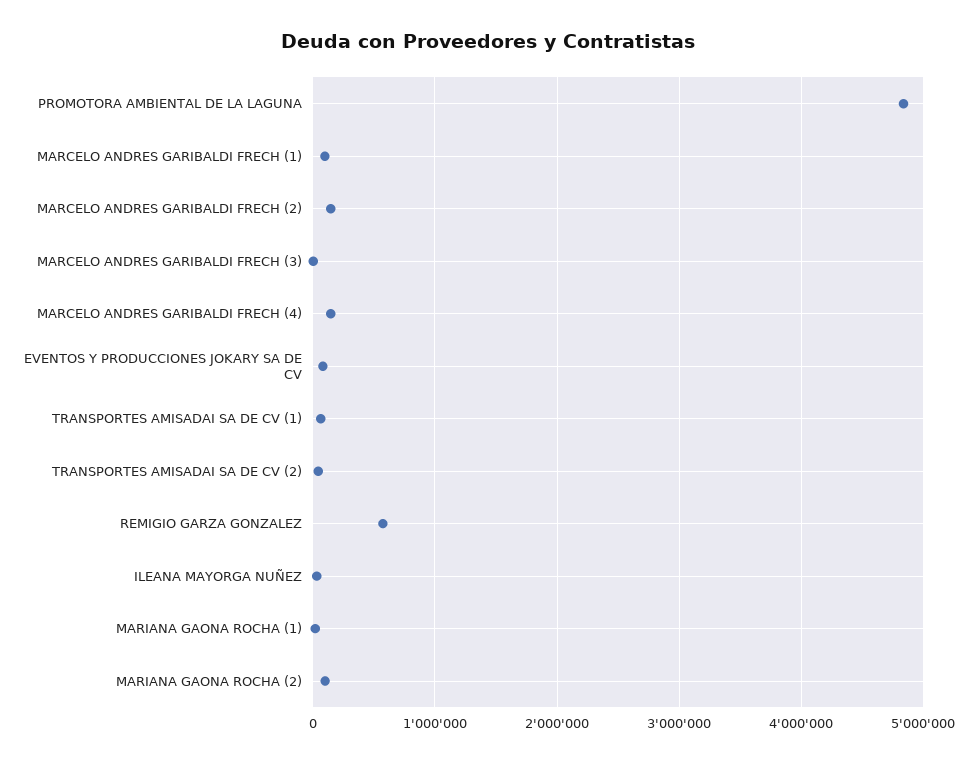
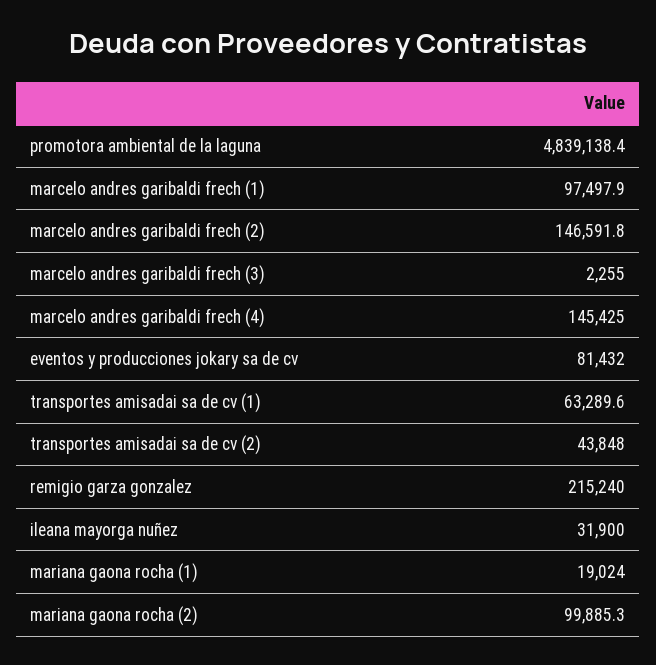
  {
    "PROMOTORA AMBIENTAL DE LA LAGUNA": 4839138.4,
    "MARCELO ANDRES GARIBALDI FRECH (1)": 97497.9,
    "MARCELO ANDRES GARIBALDI FRECH (2)": 146591.8,
    "MARCELO ANDRES GARIBALDI FRECH (3)": 2255,
    "MARCELO ANDRES GARIBALDI FRECH (4)": 145425,
    "EVENTOS Y PRODUCCIONES JOKARY SA DE CV": 81432,
    "TRANSPORTES AMISADAI SA DE CV (1)": 63289.6,
    "TRANSPORTES AMISADAI SA DE CV (2)": 43848,
-   "REMIGIO GARZA GONZALEZ": 600000,
+   "REMIGIO GARZA GONZALEZ": 215240,
    "ILEANA MAYORGA NUÑEZ": 31900,
    "MARIANA GAONA ROCHA (1)": 19024,
    "MARIANA GAONA ROCHA (2)": 99885.3
  }

